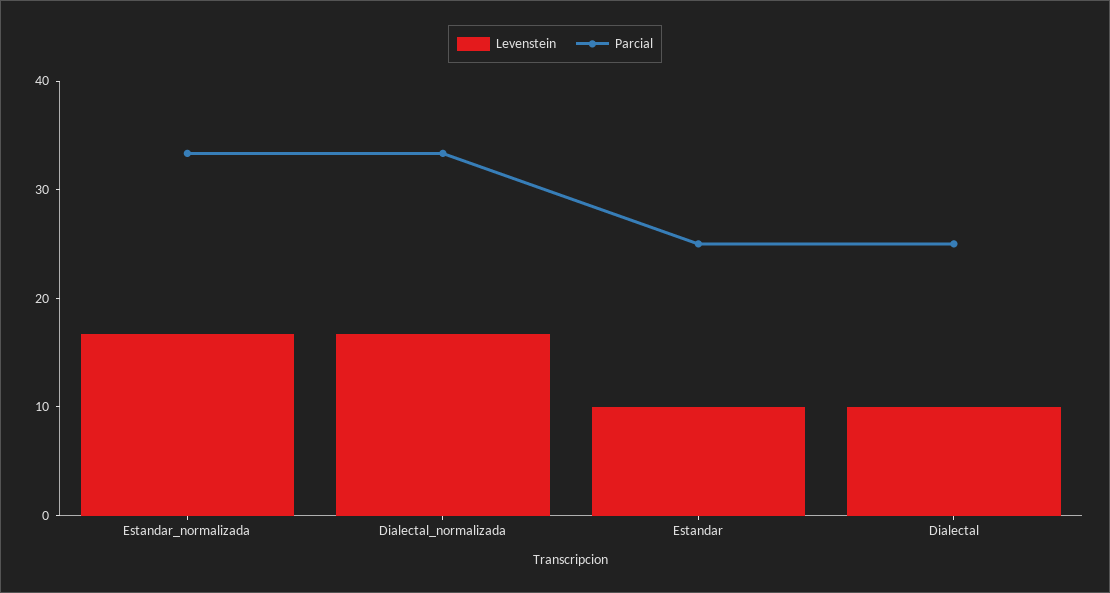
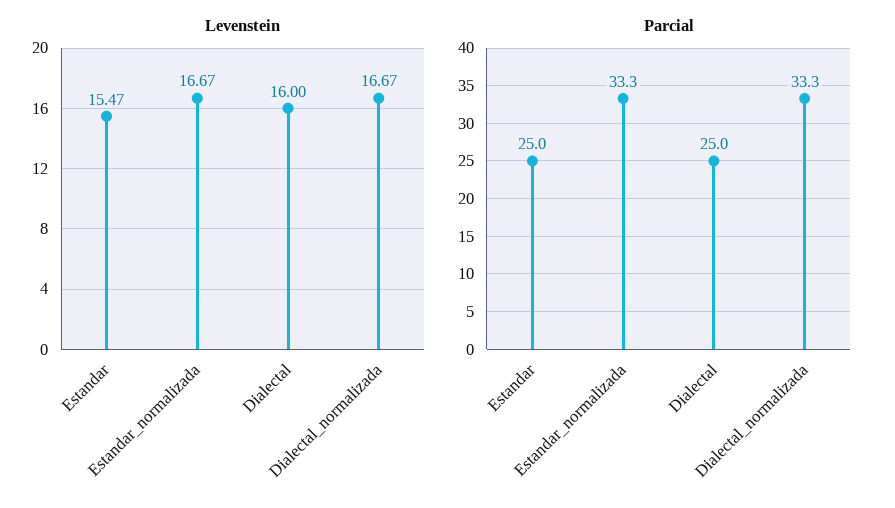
  {
    "Levenstein": {
      "Estandar_normalizada": 16.67,
      "Dialectal_normalizada": 16.67,
-     "Estandar": 10,
+     "Estandar": 15.47,
-     "Dialectal": 10
+     "Dialectal": 16
    },
    "Parcial": {
      "Estandar_normalizada": 33.3,
      "Dialectal_normalizada": 33.3,
      "Estandar": 25,
      "Dialectal": 25
    }
  }

